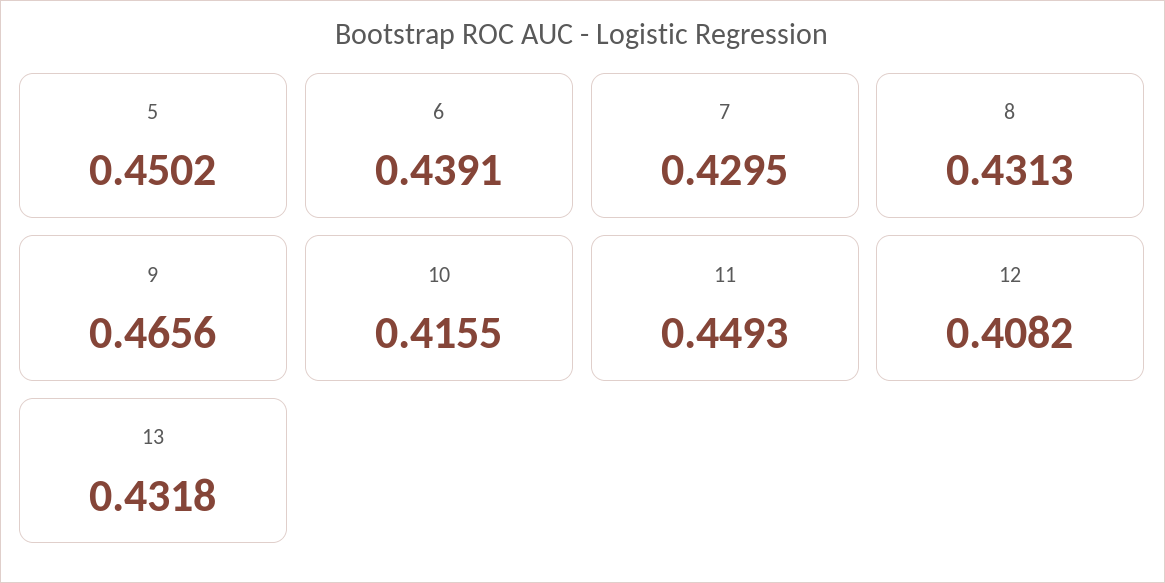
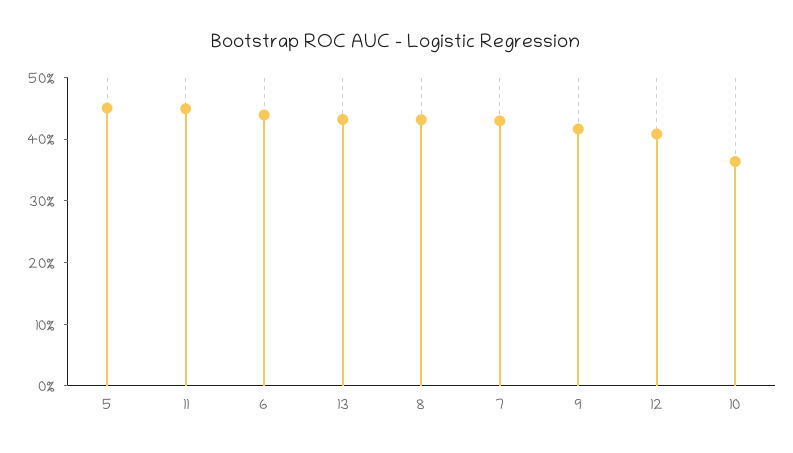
  {
    "5": 0.4502,
    "6": 0.4391,
    "7": 0.4295,
    "8": 0.4313,
-   "9": 0.4656,
+   "9": 0.42,
-   "10": 0.4155,
+   "10": 0.36,
    "11": 0.4493,
    "12": 0.4082,
    "13": 0.4318
  }

